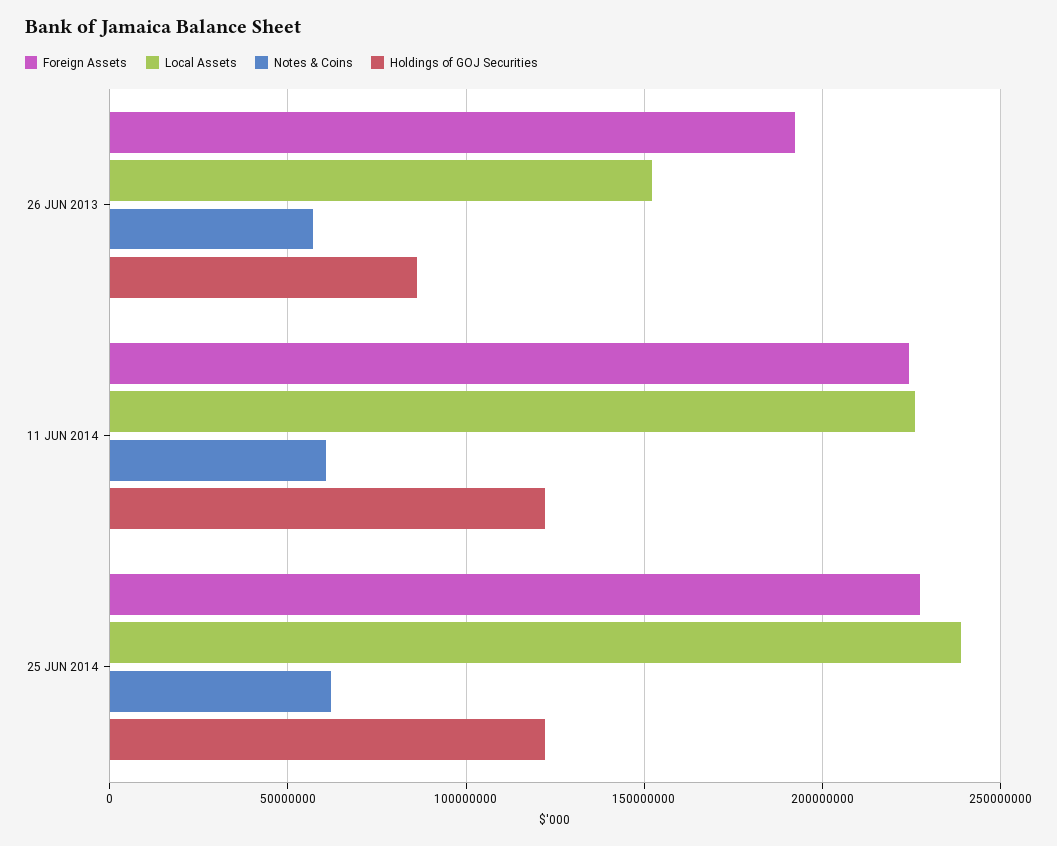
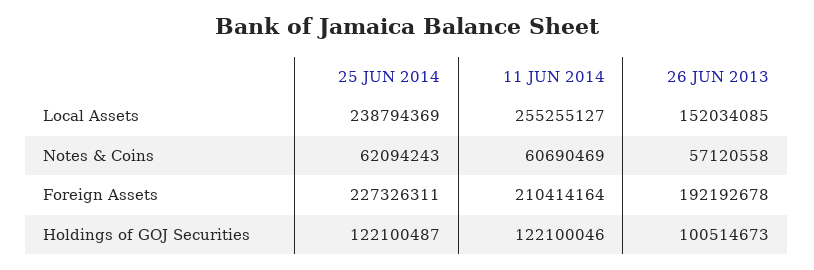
  {
    "Foreign Assets": {
      "26 JUN 2013": 192192678,
-     "11 JUN 2014": 225000000,
+     "11 JUN 2014": 210414164,
      "25 JUN 2014": 227326311
    },
    "Local Assets": {
      "26 JUN 2013": 152034085,
-     "11 JUN 2014": 225000000,
+     "11 JUN 2014": 255255127,
      "25 JUN 2014": 238794369
    },
    "Notes & Coins": {
      "26 JUN 2013": 57120558,
      "11 JUN 2014": 60690469,
      "25 JUN 2014": 62094243
    },
    "Holdings of GOJ Securities": {
-     "26 JUN 2013": 85000000,
+     "26 JUN 2013": 100514673,
      "11 JUN 2014": 122100046,
      "25 JUN 2014": 122100487
    }
  }

